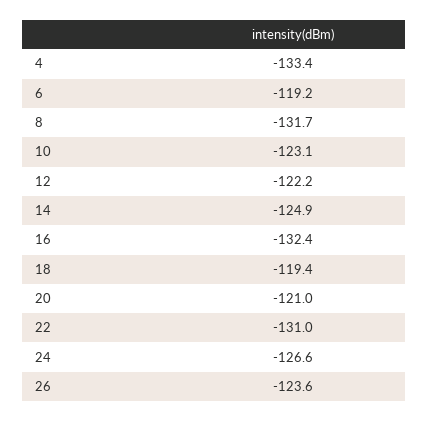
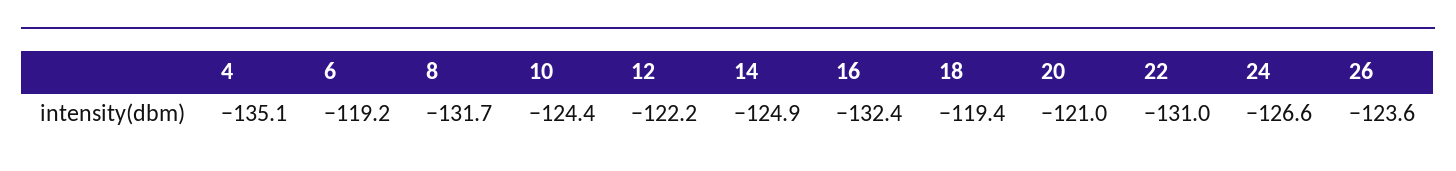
  {
-   "4": -133.4,
+   "4": -135.1,
    "6": -119.2,
    "8": -131.7,
-   "10": -123.1,
+   "10": -124.4,
    "12": -122.2,
    "14": -124.9,
    "16": -132.4,
    "18": -119.4,
    "20": -121,
    "22": -131,
    "24": -126.6,
    "26": -123.6
  }

